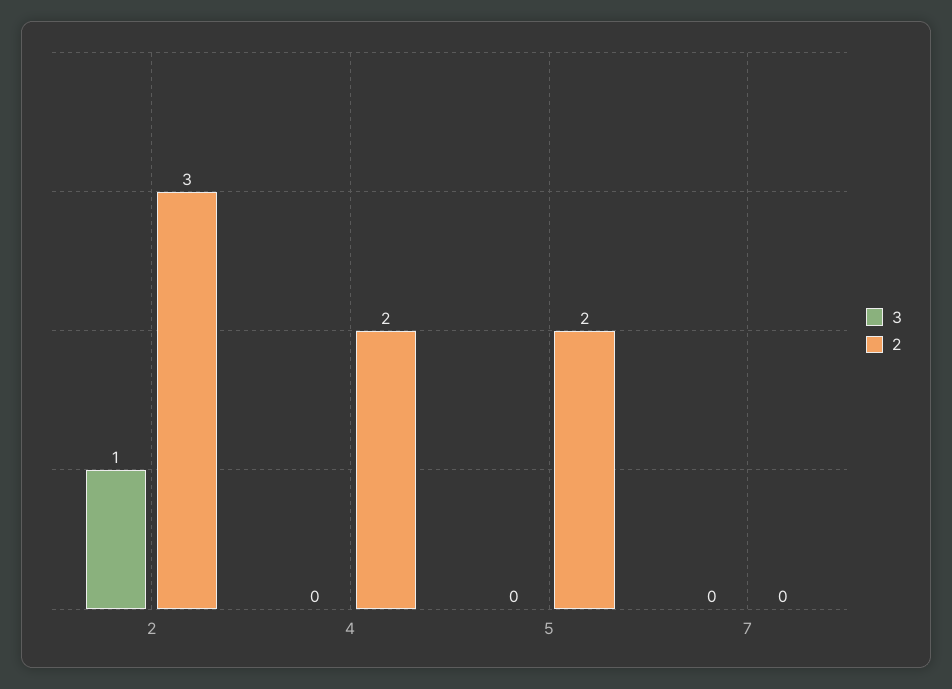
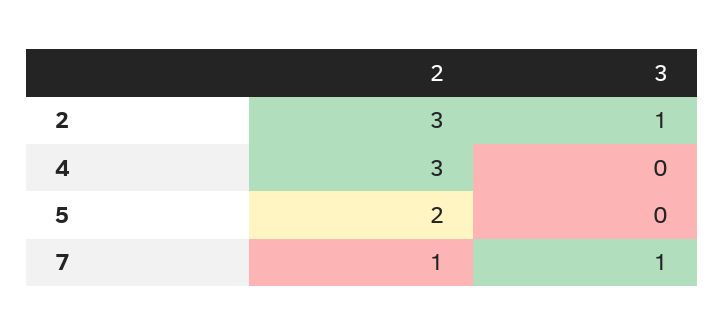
  {
    "3": {
      "2": 1,
      "4": 0,
      "5": 0,
-     "7": 0
+     "7": 1
    },
    "2": {
      "2": 3,
-     "4": 2,
+     "4": 3,
      "5": 2,
-     "7": 0
+     "7": 1
    }
  }

